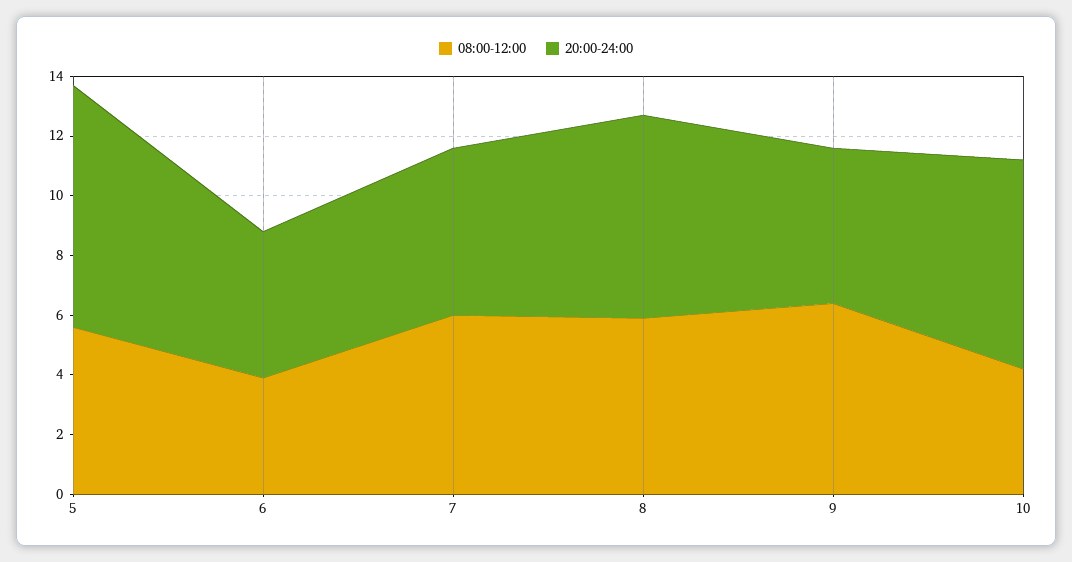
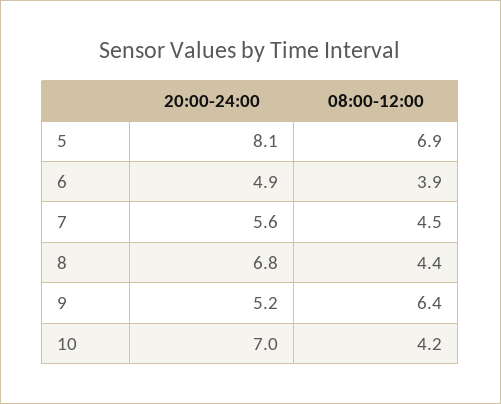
  {
    "08:00-12:00": {
-     "5": 5.5,
+     "5": 6.9,
      "6": 3.9,
-     "7": 6,
+     "7": 4.5,
-     "8": 6,
+     "8": 4.4,
      "9": 6.4,
      "10": 4.2
    },
    "20:00-24:00": {
      "5": 8.1,
      "6": 4.9,
      "7": 5.6,
      "8": 6.8,
      "9": 5.2,
      "10": 7
    }
  }

